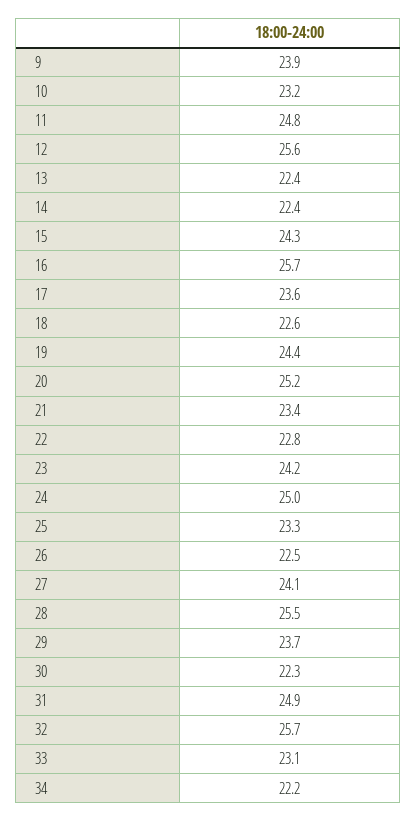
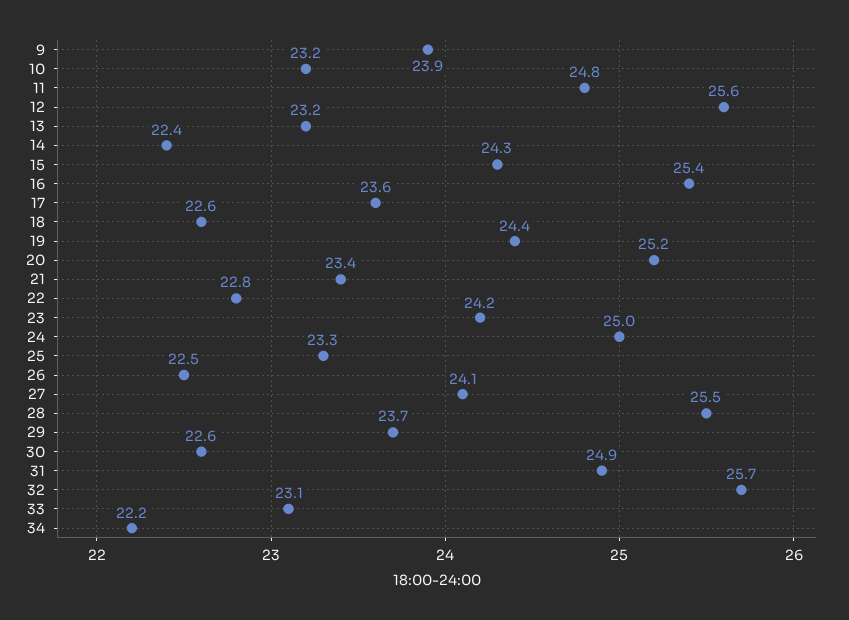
  {
    "9": 23.9,
    "10": 23.2,
    "11": 24.8,
    "12": 25.6,
-   "13": 22.4,
+   "13": 23.2,
    "14": 22.4,
    "15": 24.3,
-   "16": 25.7,
+   "16": 25.4,
    "17": 23.6,
    "18": 22.6,
    "19": 24.4,
    "20": 25.2,
    "21": 23.4,
    "22": 22.8,
    "23": 24.2,
    "24": 25,
    "25": 23.3,
    "26": 22.5,
    "27": 24.1,
    "28": 25.5,
    "29": 23.7,
-   "30": 22.3,
+   "30": 22.6,
    "31": 24.9,
    "32": 25.7,
    "33": 23.1,
    "34": 22.2
  }

